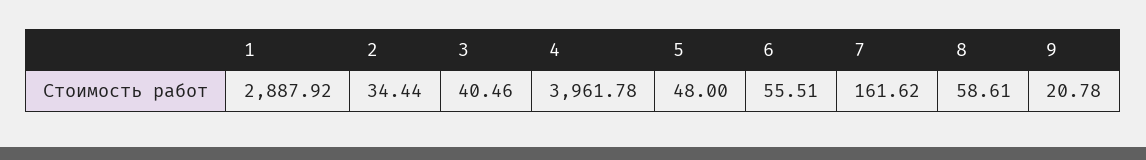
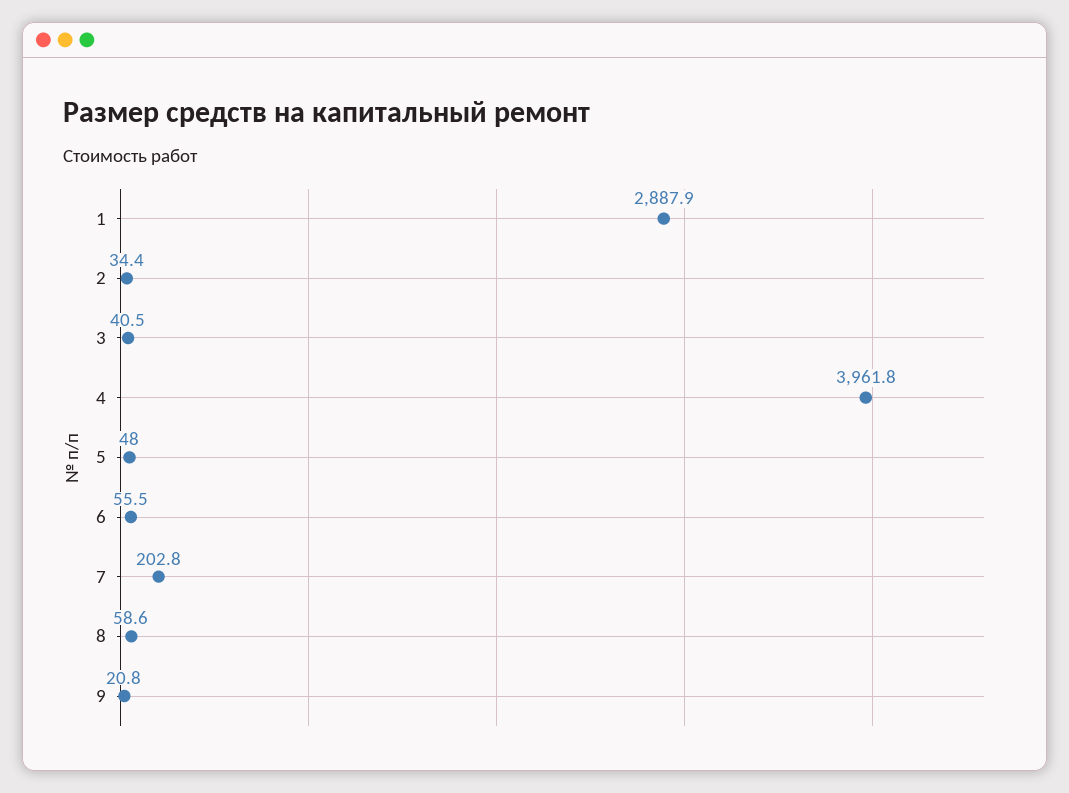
  {
    "1": 2887.92,
    "2": 34.44,
    "3": 40.46,
    "4": 3961.78,
    "5": 48,
    "6": 55.51,
-   "7": 161.62,
+   "7": 202.8,
    "8": 58.61,
    "9": 20.78
  }

